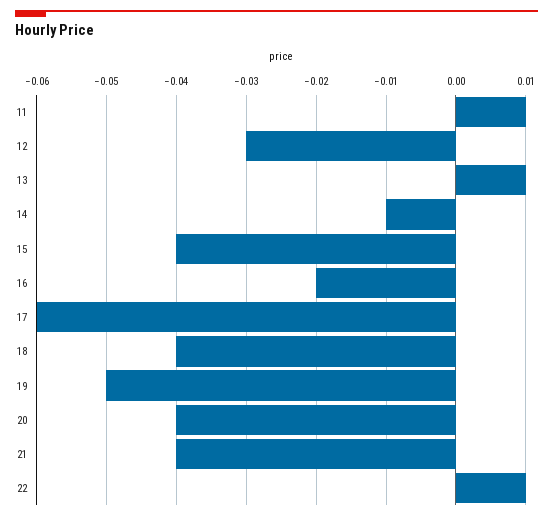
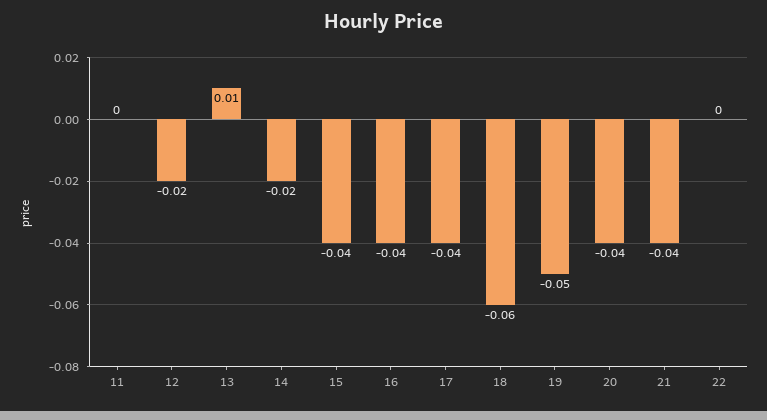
  {
-   "11": 0.01,
+   "11": 0,
-   "12": -0.03,
+   "12": -0.02,
    "13": 0.01,
-   "14": -0.01,
+   "14": -0.02,
    "15": -0.04,
-   "16": -0.02,
+   "16": -0.04,
-   "17": -0.06,
+   "17": -0.04,
-   "18": -0.04,
+   "18": -0.06,
    "19": -0.05,
    "20": -0.04,
    "21": -0.04,
-   "22": 0.01
+   "22": 0
  }

